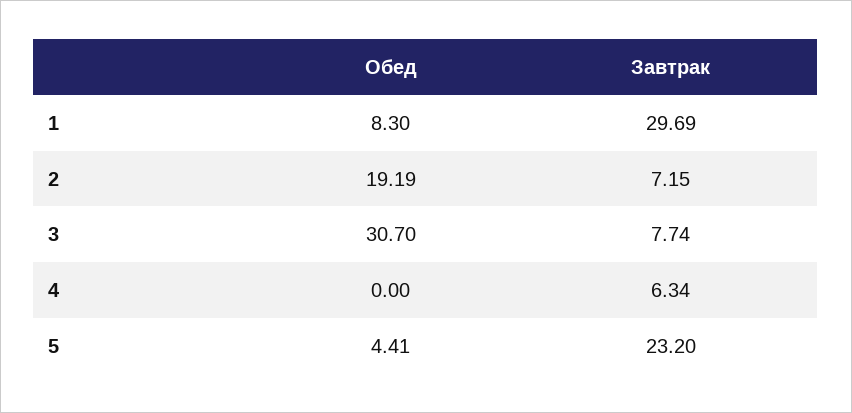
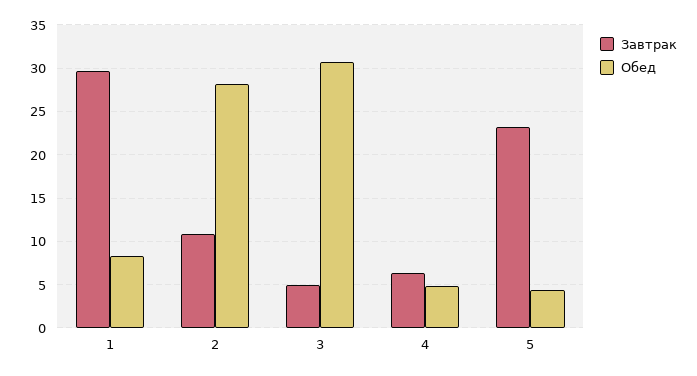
  {
    "Обед": {
      "1": 8.3,
-     "2": 19.19,
+     "2": 28,
      "3": 30.7,
-     "4": 0,
+     "4": 5,
      "5": 4.41
    },
    "Завтрак": {
      "1": 29.69,
-     "2": 7.15,
+     "2": 11,
-     "3": 7.74,
+     "3": 5,
      "4": 6.34,
      "5": 23.2
    }
  }

